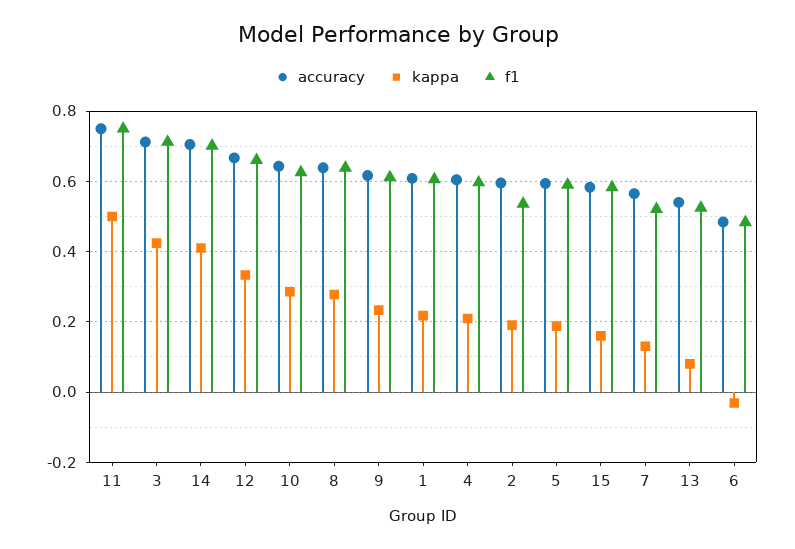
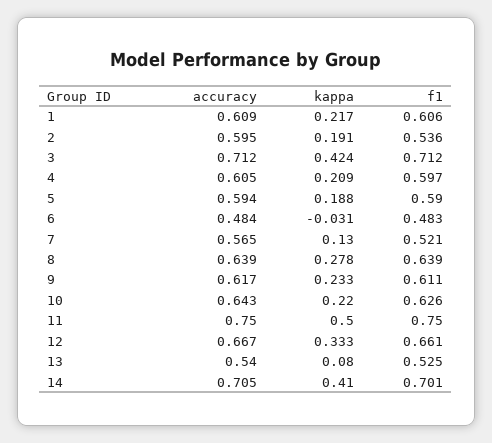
  {
    "accuracy": {
      "11": 0.75,
      "3": 0.712,
      "14": 0.705,
      "12": 0.667,
      "10": 0.643,
      "8": 0.639,
      "9": 0.617,
      "1": 0.609,
      "4": 0.605,
      "2": 0.595,
      "5": 0.594,
-     "15": 0.58,
      "7": 0.565,
      "13": 0.54,
      "6": 0.484
    },
    "kappa": {
      "11": 0.5,
      "3": 0.424,
      "14": 0.41,
      "12": 0.333,
-     "10": 0.28,
+     "10": 0.22,
      "8": 0.278,
      "9": 0.233,
      "1": 0.217,
      "4": 0.209,
      "2": 0.191,
      "5": 0.188,
-     "15": 0.16,
      "7": 0.13,
      "13": 0.08,
      "6": -0.031
    },
    "f1": {
      "11": 0.75,
      "3": 0.712,
      "14": 0.701,
      "12": 0.661,
      "10": 0.626,
      "8": 0.639,
      "9": 0.611,
      "1": 0.606,
      "4": 0.597,
      "2": 0.536,
      "5": 0.59,
-     "15": 0.58,
      "7": 0.521,
      "13": 0.525,
      "6": 0.483
    }
  }

